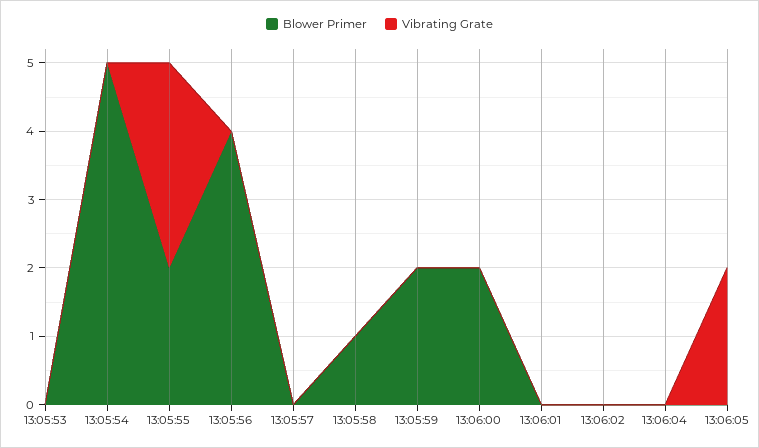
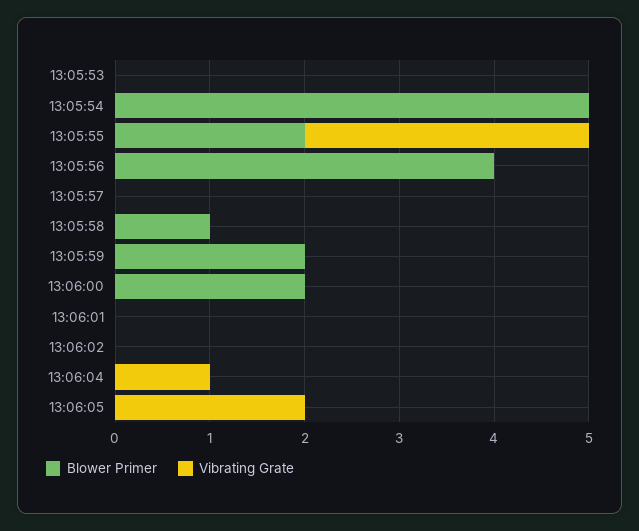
  {
    "Blower Primer": {
      "13:05:53": 0,
      "13:05:54": 5,
      "13:05:55": 2,
      "13:05:56": 4,
      "13:05:57": 0,
      "13:05:58": 1,
      "13:05:59": 2,
      "13:06:00": 2,
      "13:06:01": 0,
      "13:06:02": 0,
      "13:06:04": 0,
      "13:06:05": 0
    },
    "Vibrating Grate": {
      "13:05:53": 0,
      "13:05:54": 0,
      "13:05:55": 3,
      "13:05:56": 0,
      "13:05:57": 0,
      "13:05:58": 0,
      "13:05:59": 0,
      "13:06:00": 0,
      "13:06:01": 0,
      "13:06:02": 0,
-     "13:06:04": 0,
+     "13:06:04": 1,
      "13:06:05": 2
    }
  }

